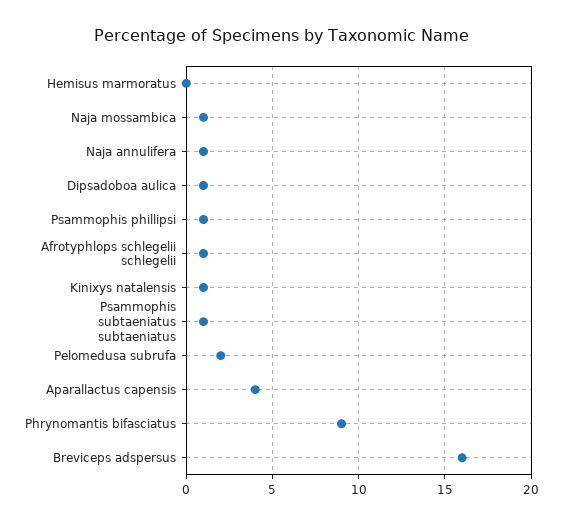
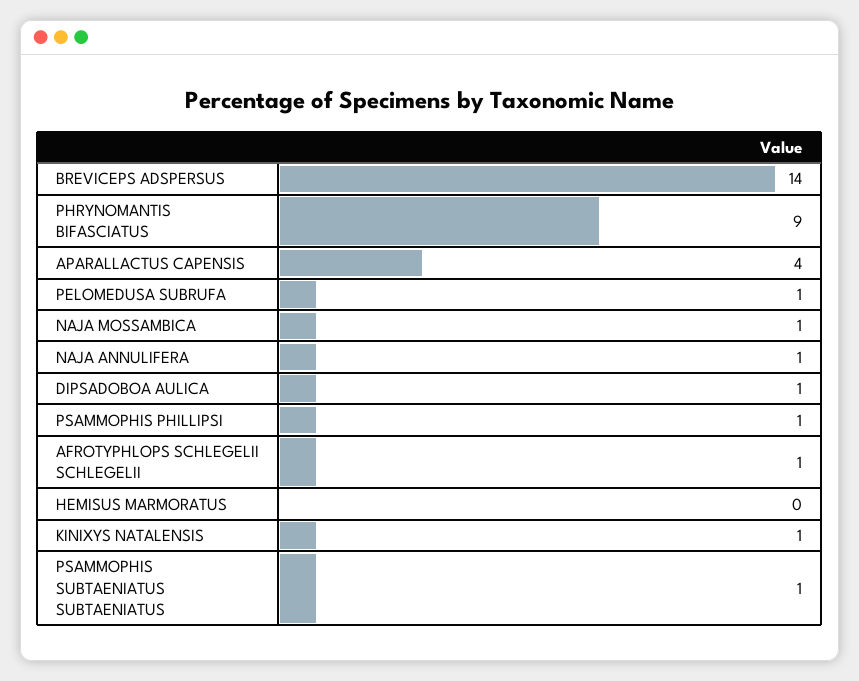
  {
    "Hemisus marmoratus": 0,
    "Naja mossambica": 1,
    "Naja annulifera": 1,
    "Dipsadoboa aulica": 1,
    "Psammophis phillipsi": 1,
    "Afrotyphlops schlegelii schlegelii": 1,
    "Kinixys natalensis": 1,
    "Psammophis subtaeniatus subtaeniatus": 1,
-   "Pelomedusa subrufa": 2,
+   "Pelomedusa subrufa": 1,
    "Aparallactus capensis": 4,
    "Phrynomantis bifasciatus": 9,
-   "Breviceps adspersus": 16
+   "Breviceps adspersus": 14
  }

